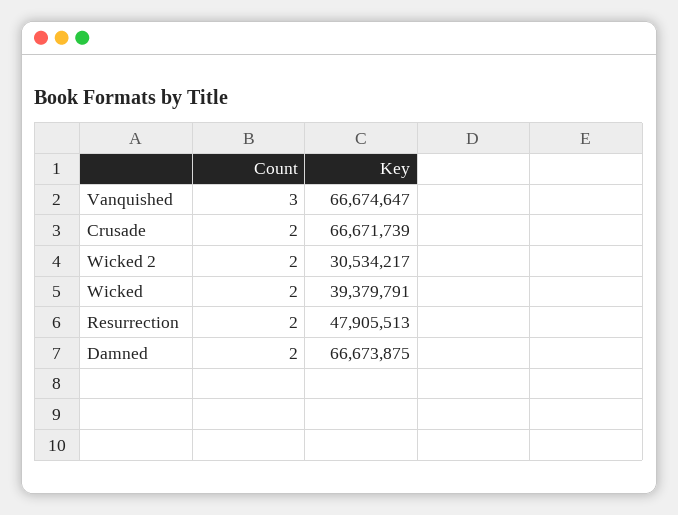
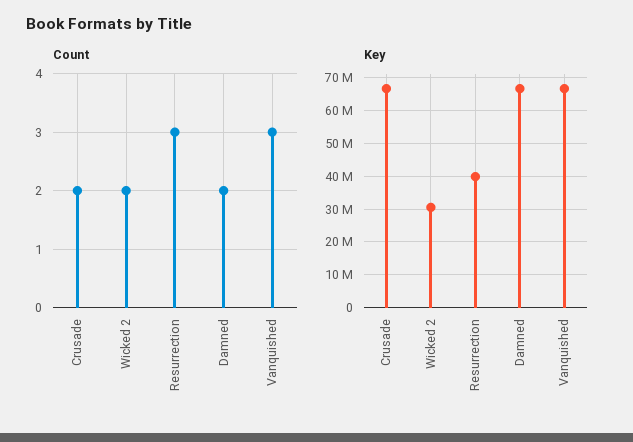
  {
    "Count": {
      "Vanquished": 3,
      "Crusade": 2,
      "Wicked 2": 2,
-     "Wicked": 2,
-     "Resurrection": 2,
+     "Resurrection": 3,
      "Damned": 2
    },
    "Key": {
      "Vanquished": 66674647,
      "Crusade": 66671739,
      "Wicked 2": 30534217,
-     "Wicked": 39379791,
-     "Resurrection": 47905513,
+     "Resurrection": 40000000,
      "Damned": 66673875
    }
  }

